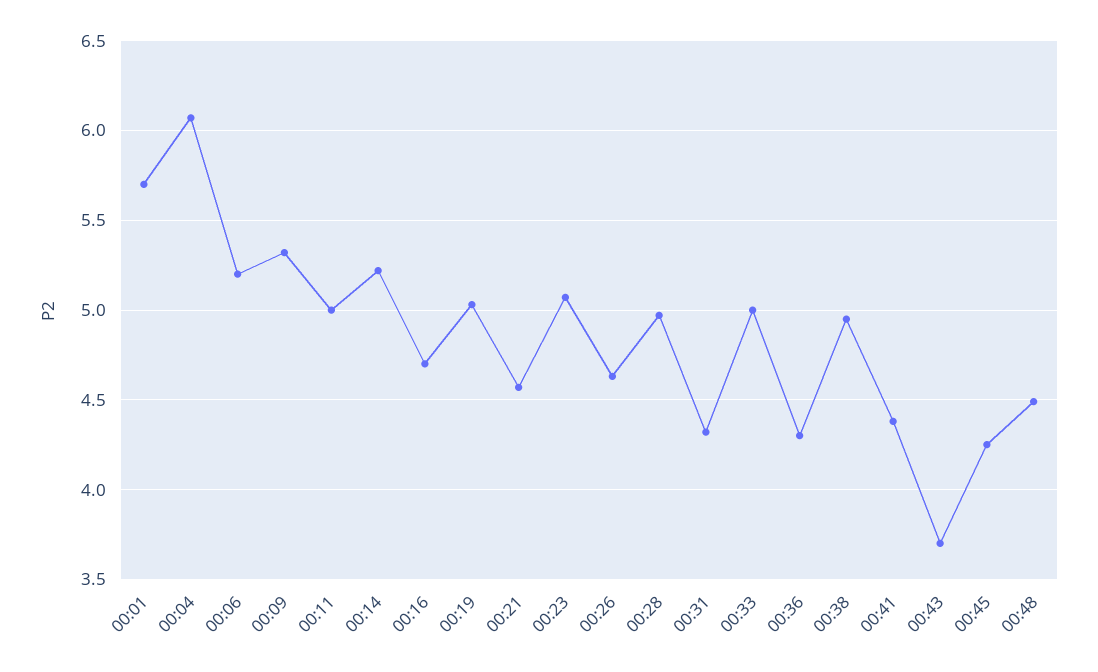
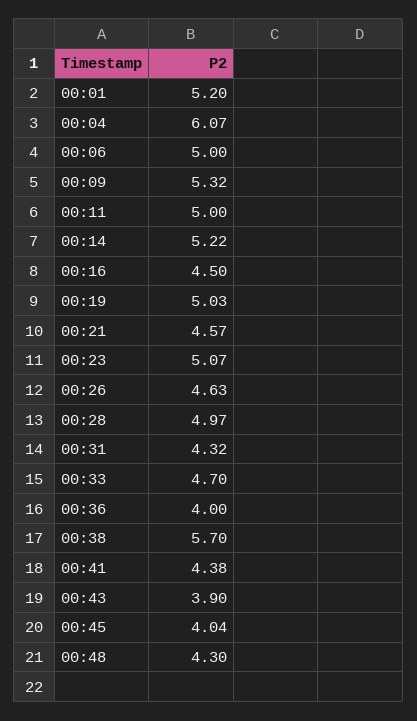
  {
-   "00:01": 5.7,
+   "00:01": 5.2,
    "00:04": 6.07,
-   "00:06": 5.2,
+   "00:06": 5,
    "00:09": 5.32,
    "00:11": 5,
    "00:14": 5.22,
-   "00:16": 4.7,
+   "00:16": 4.5,
    "00:19": 5.03,
    "00:21": 4.57,
    "00:23": 5.07,
    "00:26": 4.63,
    "00:28": 4.97,
    "00:31": 4.32,
-   "00:33": 5,
+   "00:33": 4.7,
-   "00:36": 4.3,
+   "00:36": 4,
-   "00:38": 4.95,
+   "00:38": 5.7,
    "00:41": 4.38,
-   "00:43": 3.7,
+   "00:43": 3.9,
-   "00:45": 4.25,
+   "00:45": 4.04,
-   "00:48": 4.5
+   "00:48": 4.3
  }

